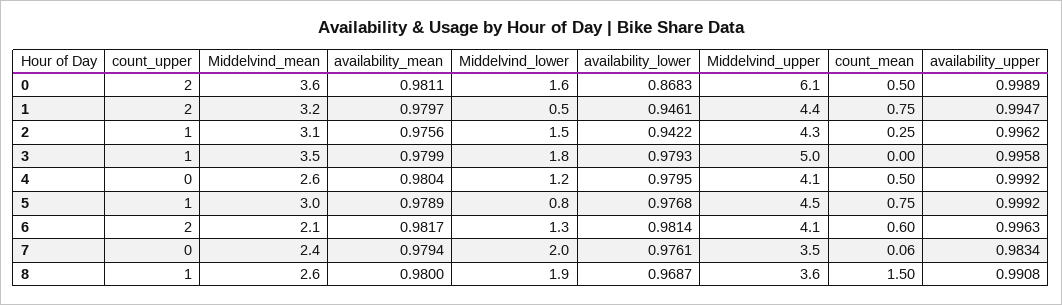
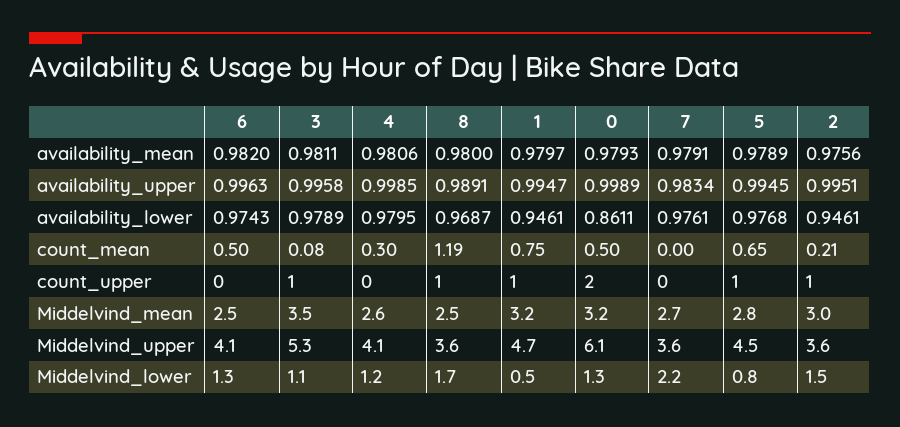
  {
    "count_upper": {
      "0": 2,
-     "1": 2,
+     "1": 1,
      "2": 1,
      "3": 1,
      "4": 0,
      "5": 1,
-     "6": 2,
+     "6": 0,
      "7": 0,
      "8": 1
    },
    "Middelvind_mean": {
-     "0": 3.6,
+     "0": 3.2,
      "1": 3.2,
-     "2": 3.1,
+     "2": 3,
      "3": 3.5,
      "4": 2.6,
-     "5": 3,
+     "5": 2.8,
-     "6": 2.1,
+     "6": 2.5,
-     "7": 2.4,
+     "7": 2.7,
-     "8": 2.6
+     "8": 2.5
    },
    "availability_mean": {
-     "0": 0.9811,
+     "0": 0.9793,
      "1": 0.9797,
      "2": 0.9756,
-     "3": 0.9799,
+     "3": 0.9811,
-     "4": 0.9804,
+     "4": 0.9806,
      "5": 0.9789,
-     "6": 0.9817,
+     "6": 0.982,
-     "7": 0.9794,
+     "7": 0.9791,
      "8": 0.98
    },
    "Middelvind_lower": {
-     "0": 1.6,
+     "0": 1.3,
      "1": 0.5,
      "2": 1.5,
-     "3": 1.8,
+     "3": 1.1,
      "4": 1.2,
      "5": 0.8,
      "6": 1.3,
-     "7": 2,
+     "7": 2.2,
-     "8": 1.9
+     "8": 1.7
    },
    "availability_lower": {
-     "0": 0.8683,
+     "0": 0.8611,
      "1": 0.9461,
-     "2": 0.9422,
+     "2": 0.9461,
-     "3": 0.9793,
+     "3": 0.9789,
      "4": 0.9795,
      "5": 0.9768,
-     "6": 0.9814,
+     "6": 0.9743,
      "7": 0.9761,
      "8": 0.9687
    },
    "Middelvind_upper": {
      "0": 6.1,
-     "1": 4.4,
+     "1": 4.7,
-     "2": 4.3,
+     "2": 3.6,
-     "3": 5,
+     "3": 5.3,
      "4": 4.1,
      "5": 4.5,
      "6": 4.1,
-     "7": 3.5,
+     "7": 3.6,
      "8": 3.6
    },
    "count_mean": {
      "0": 0.5,
      "1": 0.75,
-     "2": 0.25,
+     "2": 0.21,
-     "3": 0,
+     "3": 0.08,
-     "4": 0.5,
+     "4": 0.3,
-     "5": 0.75,
+     "5": 0.65,
-     "6": 0.6,
+     "6": 0.5,
-     "7": 0.06,
+     "7": 0,
-     "8": 1.5
+     "8": 1.19
    },
    "availability_upper": {
      "0": 0.9989,
      "1": 0.9947,
-     "2": 0.9962,
+     "2": 0.9951,
      "3": 0.9958,
-     "4": 0.9992,
+     "4": 0.9985,
-     "5": 0.9992,
+     "5": 0.9945,
      "6": 0.9963,
      "7": 0.9834,
-     "8": 0.9908
+     "8": 0.9891
    }
  }

